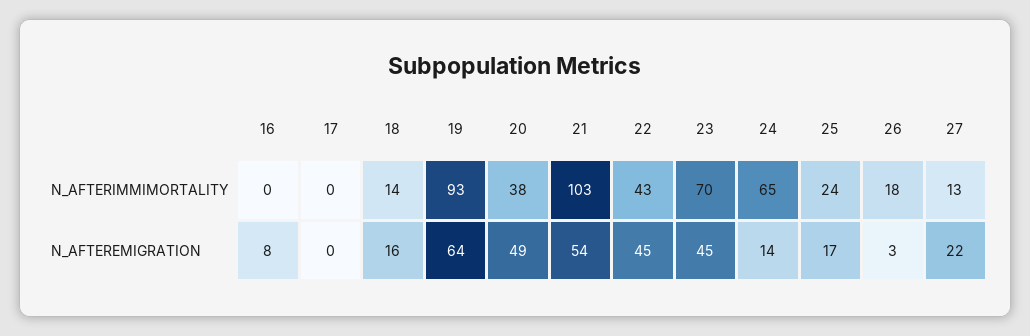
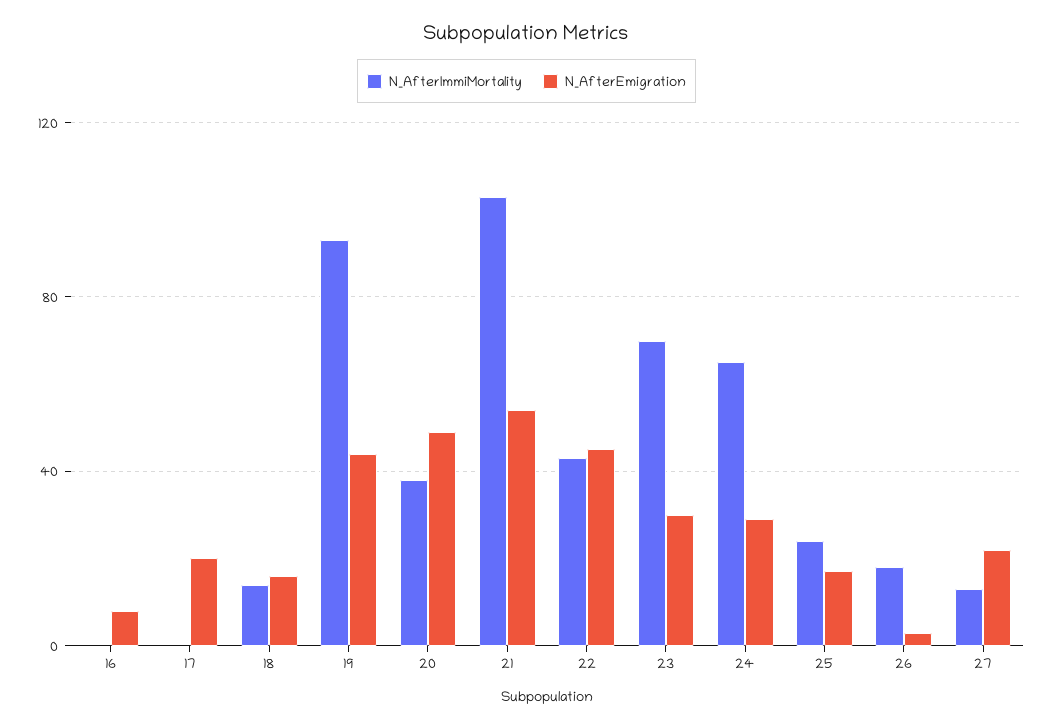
  {
    "N_AFTERIMMIMORTALITY": {
      "16": 0,
      "17": 0,
      "18": 14,
      "19": 93,
      "20": 38,
      "21": 103,
      "22": 43,
      "23": 70,
      "24": 65,
      "25": 24,
      "26": 18,
      "27": 13
    },
    "N_AFTEREMIGRATION": {
      "16": 8,
-     "17": 0,
+     "17": 20,
      "18": 16,
-     "19": 64,
+     "19": 45,
      "20": 49,
      "21": 54,
      "22": 45,
-     "23": 45,
+     "23": 30,
-     "24": 14,
+     "24": 30,
      "25": 17,
      "26": 3,
      "27": 22
    }
  }

